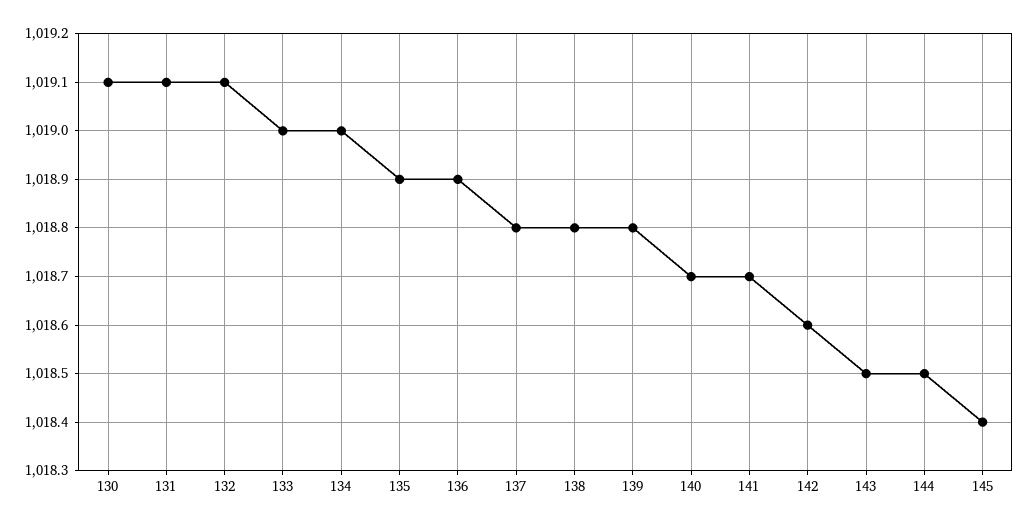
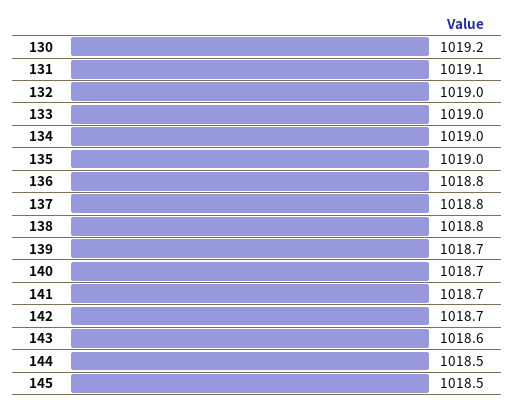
  {
-   "130": 1019.1,
+   "130": 1019.2,
    "131": 1019.1,
-   "132": 1019.1,
+   "132": 1019,
    "133": 1019,
    "134": 1019,
-   "135": 1018.9,
+   "135": 1019,
-   "136": 1018.9,
+   "136": 1018.8,
    "137": 1018.8,
    "138": 1018.8,
-   "139": 1018.8,
+   "139": 1018.7,
    "140": 1018.7,
    "141": 1018.7,
-   "142": 1018.6,
+   "142": 1018.7,
-   "143": 1018.5,
+   "143": 1018.6,
    "144": 1018.5,
-   "145": 1018.4
+   "145": 1018.5
  }

